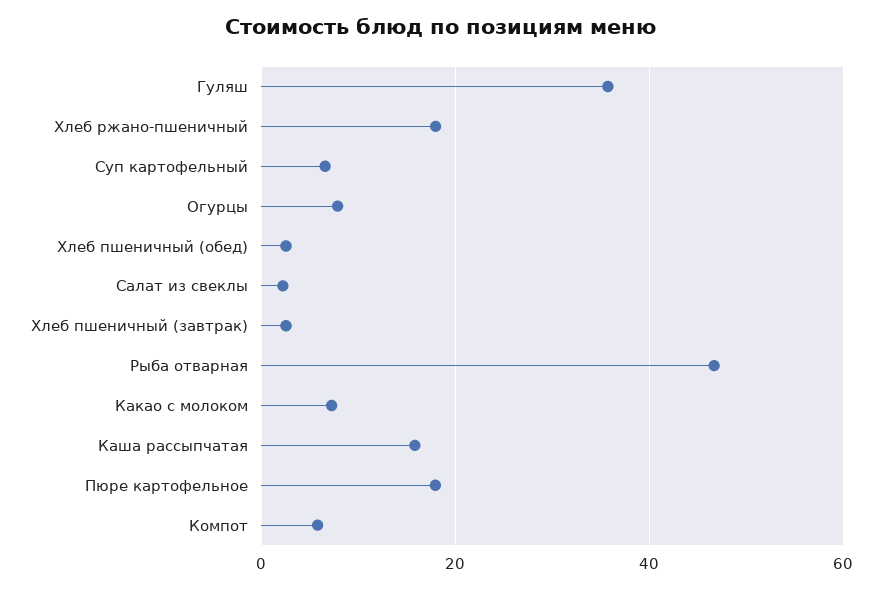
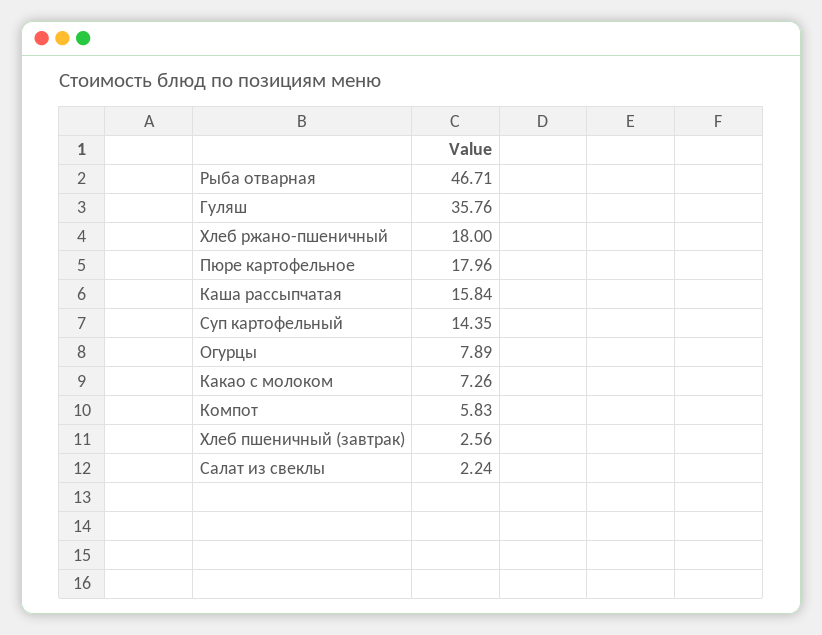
  {
    "Гуляш": 35.76,
    "Хлеб ржано-пшеничный": 18,
-   "Суп картофельный": 6,
+   "Суп картофельный": 14.35,
    "Огурцы": 7.89,
-   "Хлеб пшеничный (обед)": 2,
    "Салат из свеклы": 2.24,
    "Хлеб пшеничный (завтрак)": 2.56,
    "Рыба отварная": 46.71,
    "Какао с молоком": 7.26,
    "Каша рассыпчатая": 15.84,
    "Пюре картофельное": 17.96,
    "Компот": 5.83
  }

